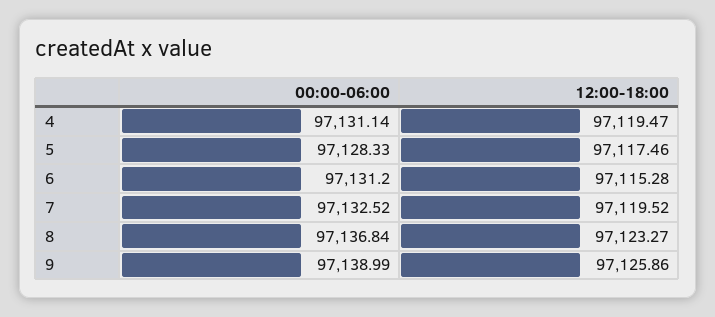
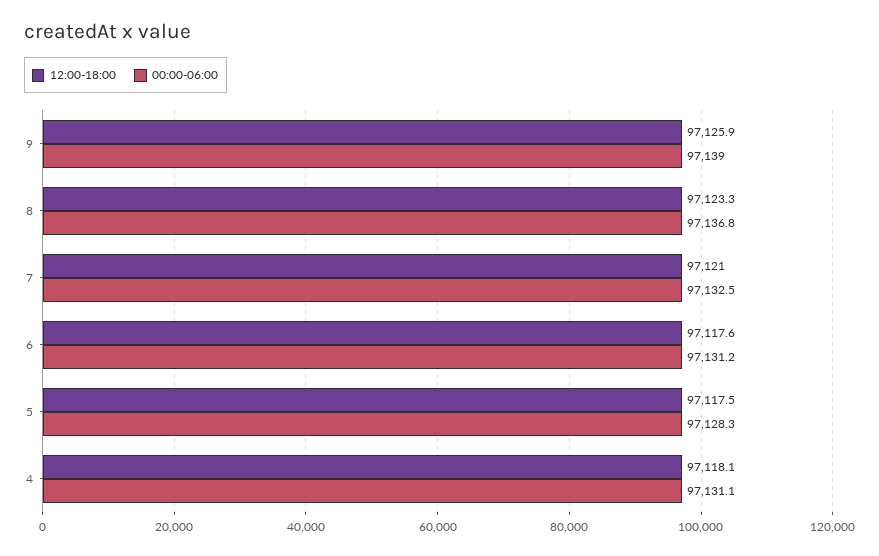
  {
    "00:00-06:00": {
      "4": 97131.14,
      "5": 97128.33,
      "6": 97131.2,
      "7": 97132.52,
      "8": 97136.84,
      "9": 97138.99
    },
    "12:00-18:00": {
-     "4": 97119.47,
+     "4": 97118.1,
      "5": 97117.46,
-     "6": 97115.28,
+     "6": 97117.6,
-     "7": 97119.52,
+     "7": 97121,
      "8": 97123.27,
      "9": 97125.86
    }
  }

